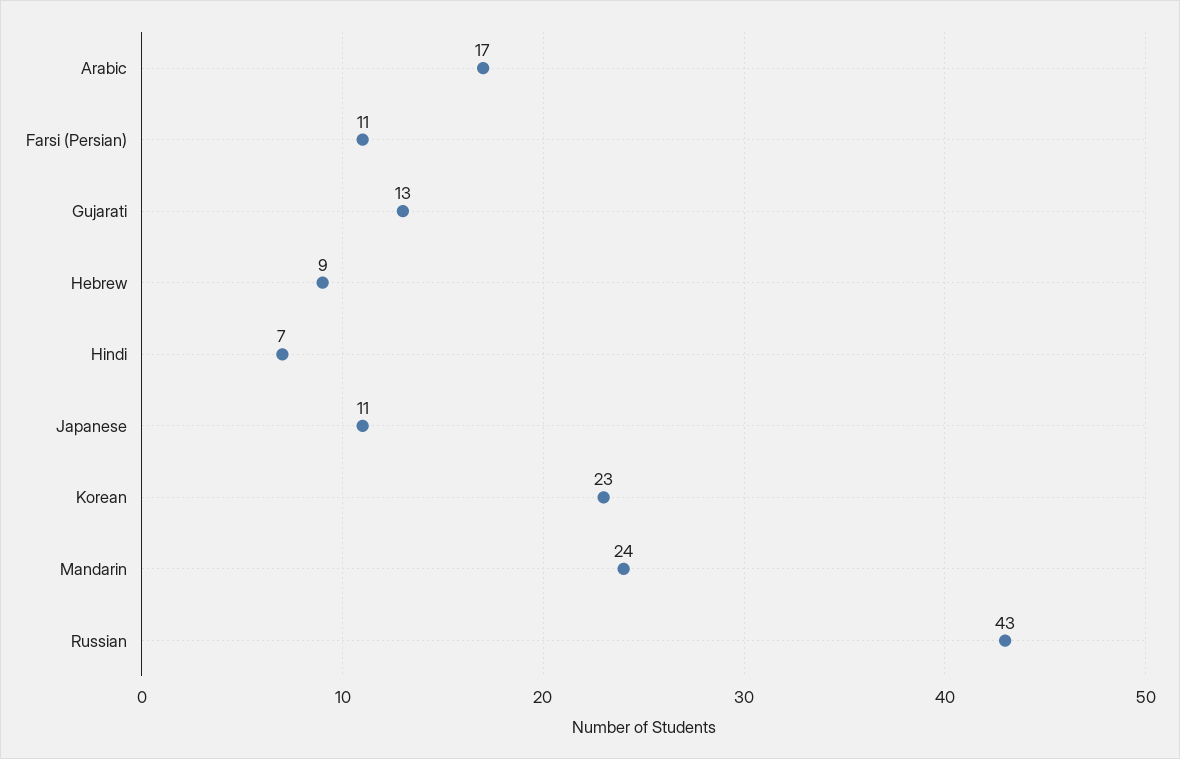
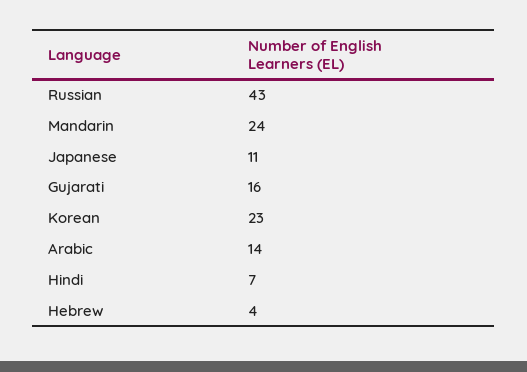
  {
-   "Arabic": 17,
+   "Arabic": 14,
-   "Farsi (Persian)": 11,
-   "Gujarati": 13,
+   "Gujarati": 16,
-   "Hebrew": 9,
+   "Hebrew": 4,
    "Hindi": 7,
    "Japanese": 11,
    "Korean": 23,
    "Mandarin": 24,
    "Russian": 43
  }

